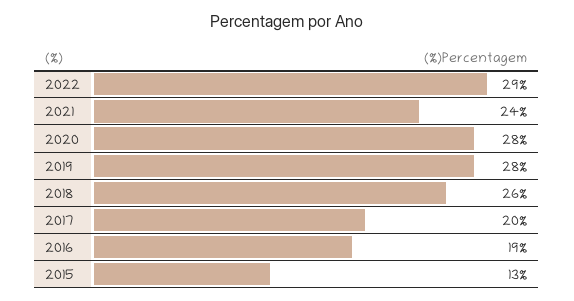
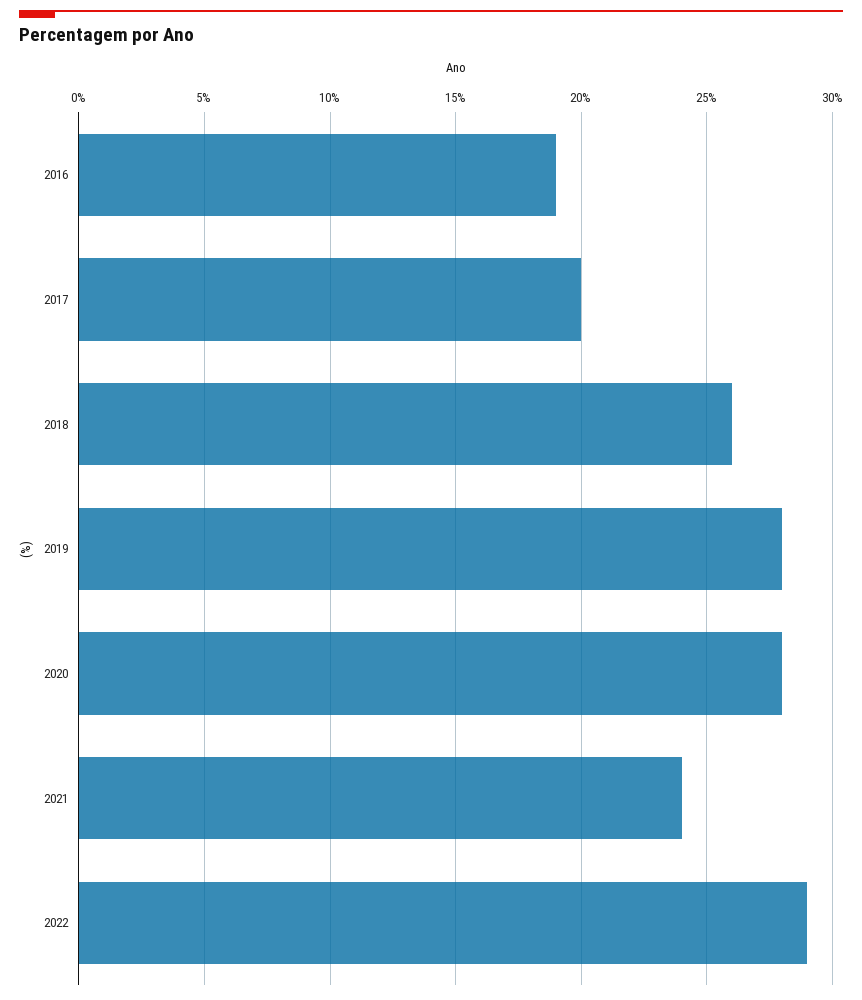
  {
    "2022": 29,
    "2021": 24,
    "2020": 28,
    "2019": 28,
    "2018": 26,
    "2017": 20,
-   "2016": 19,
+   "2016": 19
-   "2015": 13
  }

